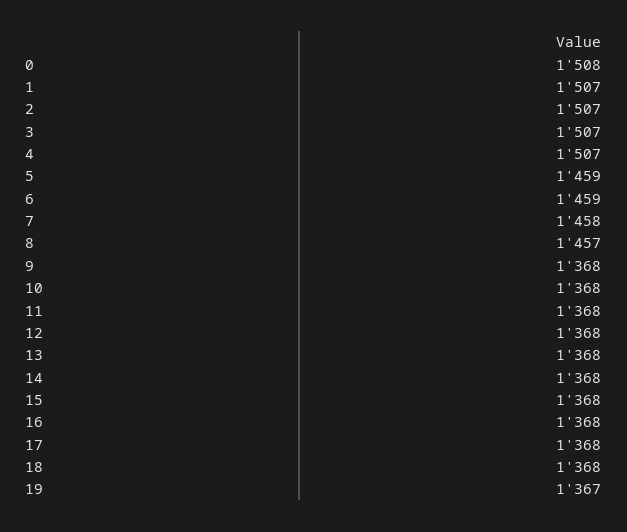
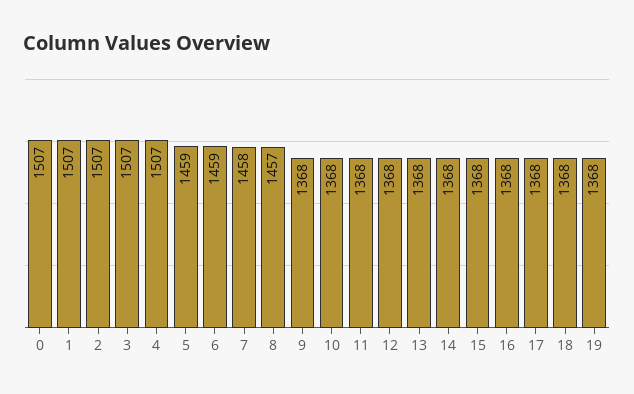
  {
-   "0": 1508,
+   "0": 1507,
    "1": 1507,
    "2": 1507,
    "3": 1507,
    "4": 1507,
    "5": 1459,
    "6": 1459,
    "7": 1458,
    "8": 1457,
    "9": 1368,
    "10": 1368,
    "11": 1368,
    "12": 1368,
    "13": 1368,
    "14": 1368,
    "15": 1368,
    "16": 1368,
    "17": 1368,
    "18": 1368,
-   "19": 1367
+   "19": 1368
  }

